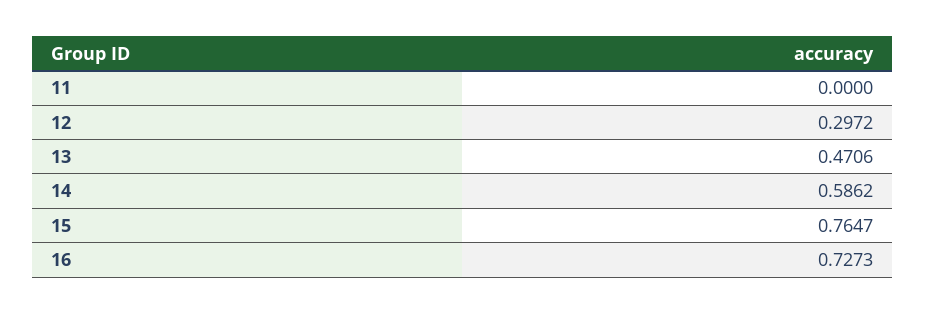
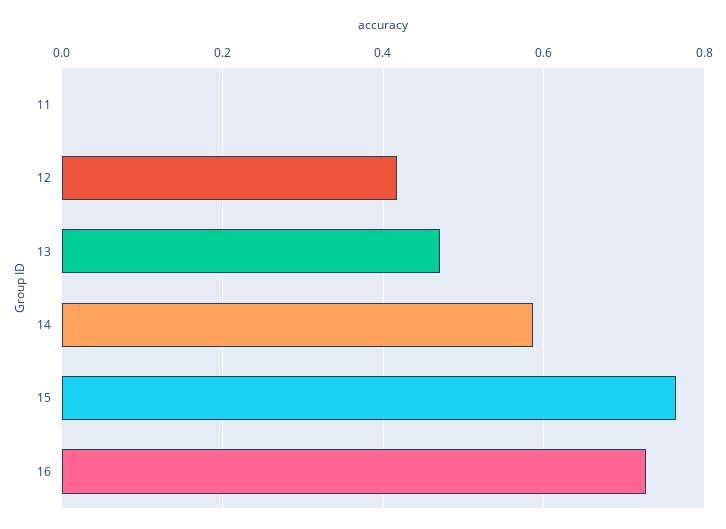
  {
    "11": 0,
-   "12": 0.2972,
+   "12": 0.42,
    "13": 0.4706,
    "14": 0.5862,
    "15": 0.7647,
    "16": 0.7273
  }

